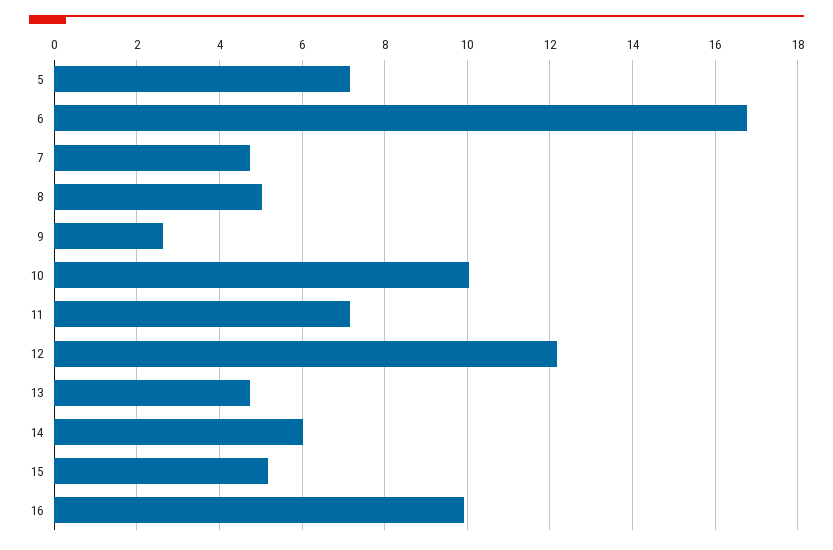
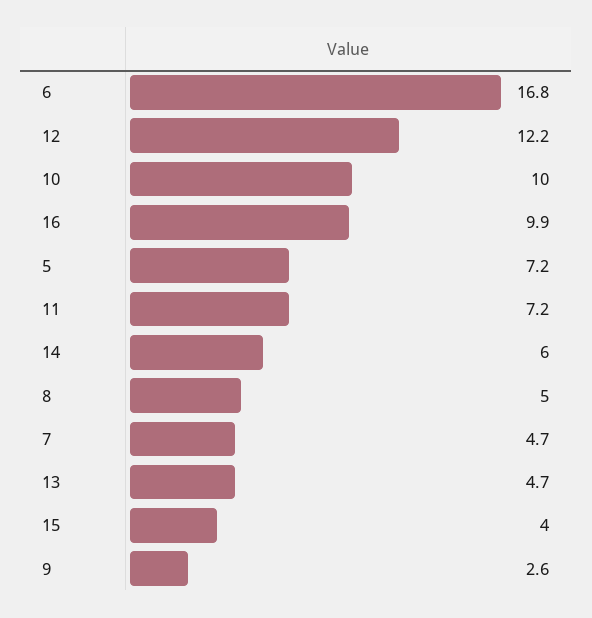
  {
    "5": 7.2,
    "6": 16.8,
    "7": 4.7,
    "8": 5,
    "9": 2.6,
    "10": 10,
    "11": 7.2,
    "12": 12.2,
    "13": 4.7,
    "14": 6,
-   "15": 5.2,
+   "15": 4,
    "16": 9.9
  }

